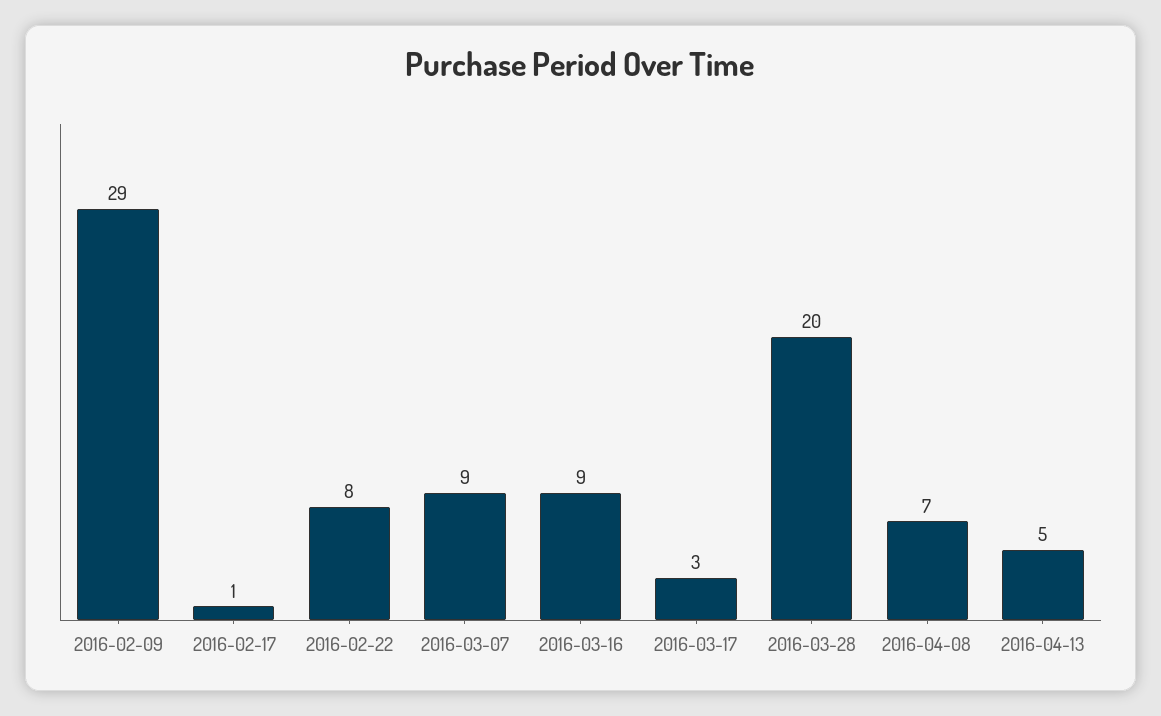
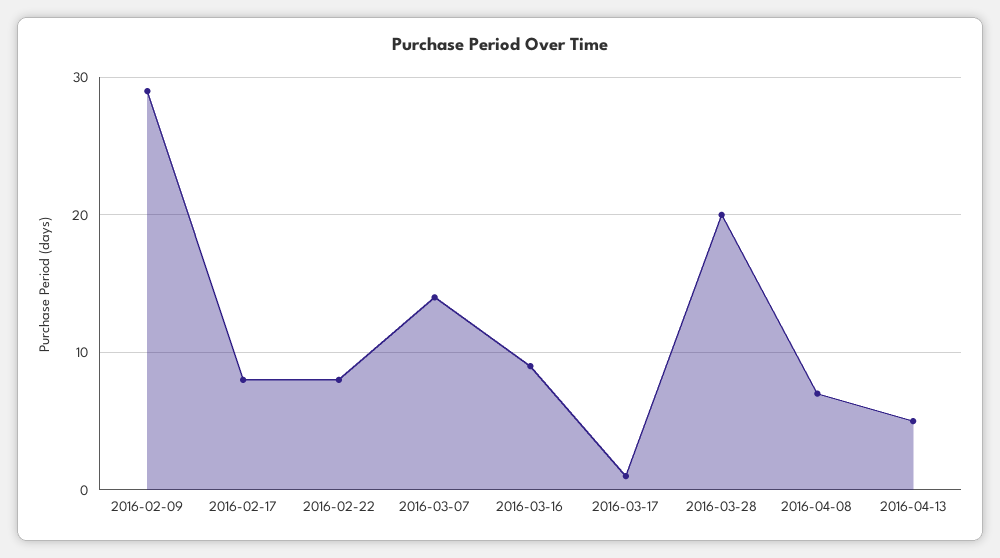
  {
    "2016-02-09": 29,
-   "2016-02-17": 1,
+   "2016-02-17": 8,
    "2016-02-22": 8,
-   "2016-03-07": 9,
+   "2016-03-07": 14,
    "2016-03-16": 9,
-   "2016-03-17": 3,
+   "2016-03-17": 1,
    "2016-03-28": 20,
    "2016-04-08": 7,
    "2016-04-13": 5
  }

